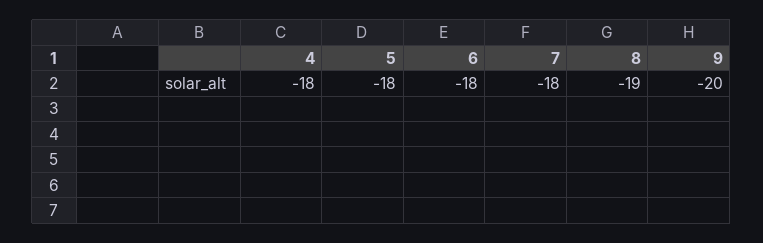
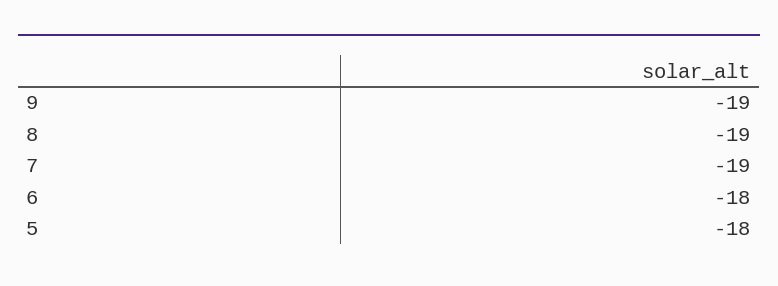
  {
-   "4": -18,
    "5": -18,
    "6": -18,
-   "7": -18,
+   "7": -19,
    "8": -19,
-   "9": -20
+   "9": -19
  }

